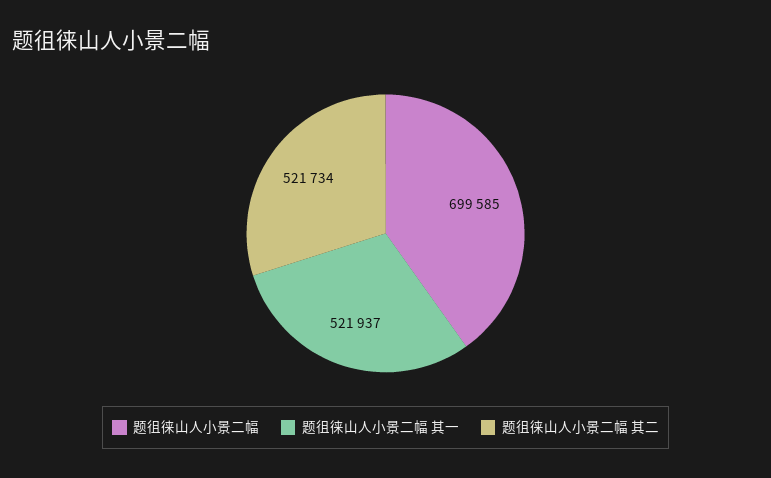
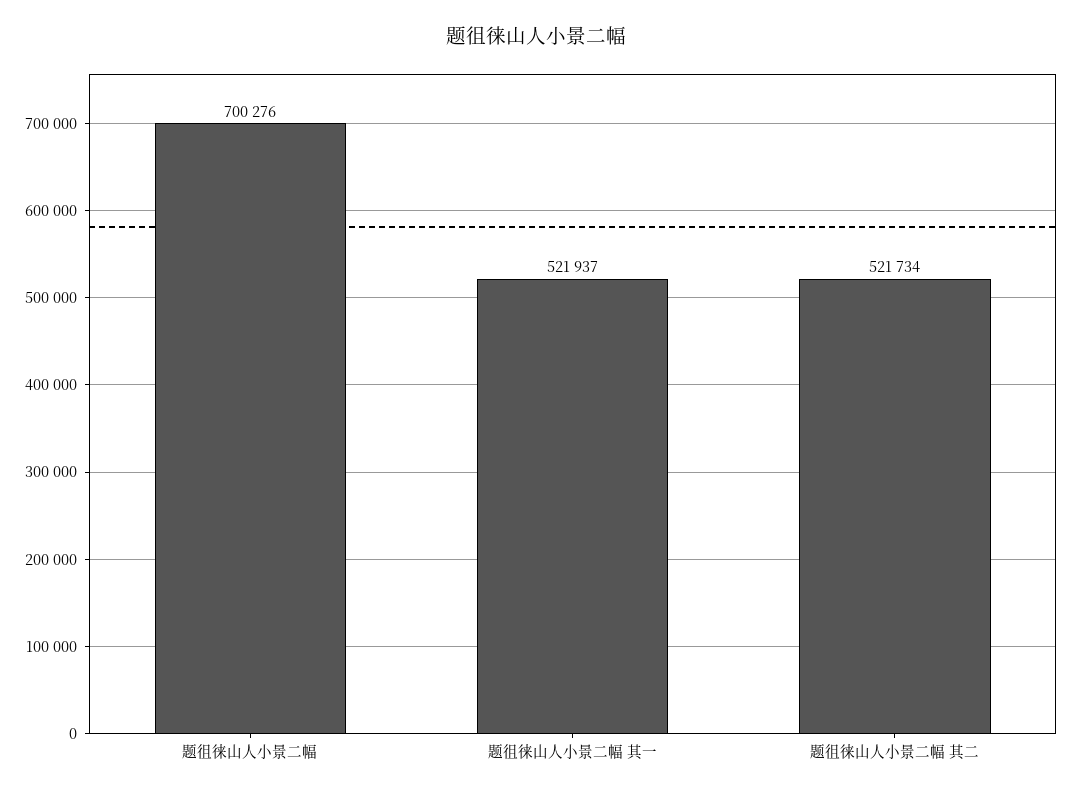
  {
-   "题徂徕山人小景二幅": 699585,
+   "题徂徕山人小景二幅": 700276,
    "题徂徕山人小景二幅 其一": 521937,
    "题徂徕山人小景二幅 其二": 521734
  }

